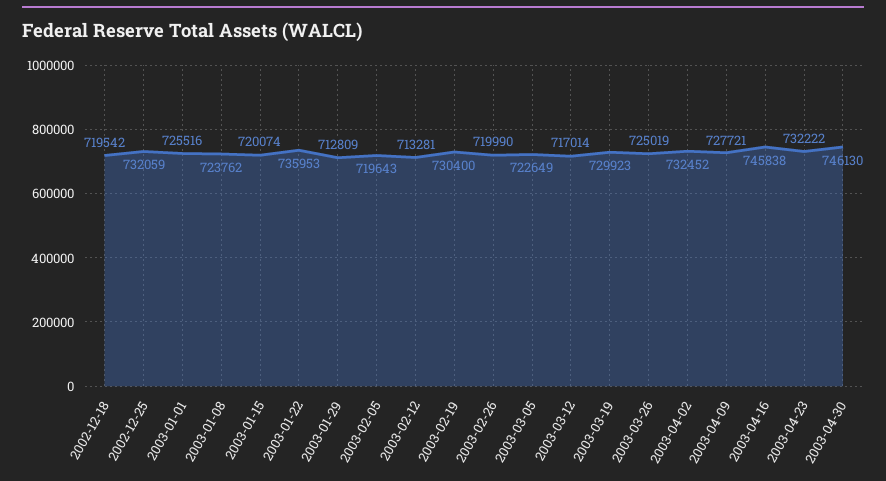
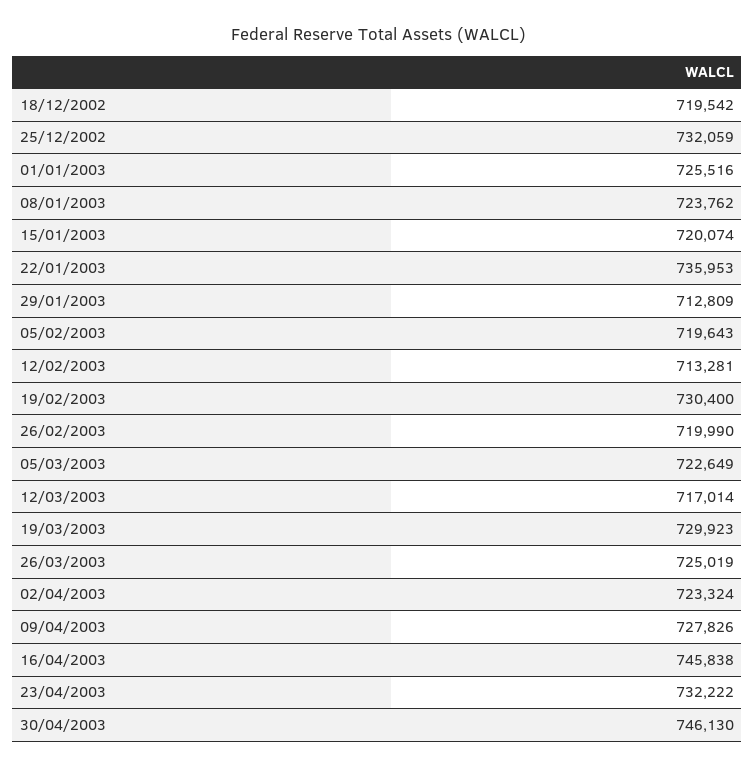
  {
    "2002-12-18": 719542,
    "2002-12-25": 732059,
    "2003-01-01": 725516,
    "2003-01-08": 723762,
    "2003-01-15": 720074,
    "2003-01-22": 735953,
    "2003-01-29": 712809,
    "2003-02-05": 719643,
    "2003-02-12": 713281,
    "2003-02-19": 730400,
    "2003-02-26": 719990,
    "2003-03-05": 722649,
    "2003-03-12": 717014,
    "2003-03-19": 729923,
    "2003-03-26": 725019,
-   "2003-04-02": 732452,
+   "2003-04-02": 723324,
-   "2003-04-09": 727721,
+   "2003-04-09": 727826,
    "2003-04-16": 745838,
    "2003-04-23": 732222,
    "2003-04-30": 746130
  }

